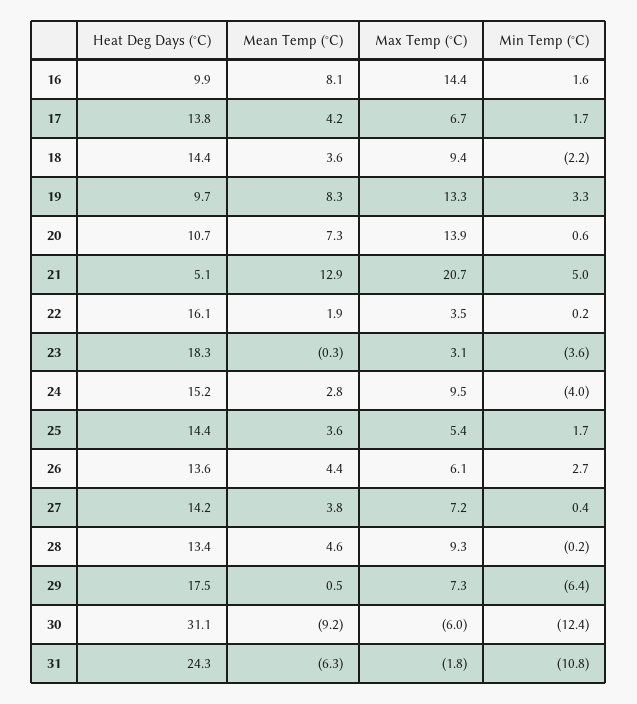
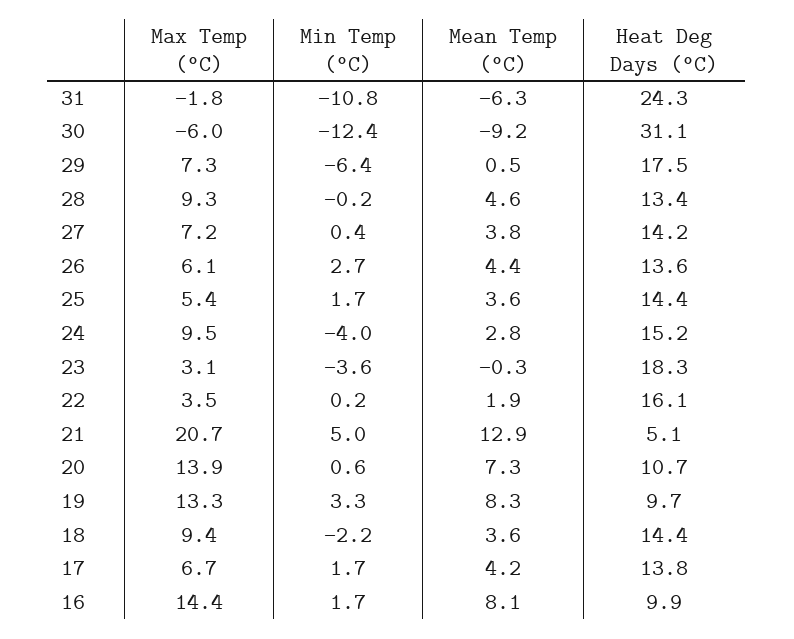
  {
    "Heat Deg Days (°C)": {
      "16": 9.9,
      "17": 13.8,
      "18": 14.4,
      "19": 9.7,
      "20": 10.7,
      "21": 5.1,
      "22": 16.1,
      "23": 18.3,
      "24": 15.2,
      "25": 14.4,
      "26": 13.6,
      "27": 14.2,
      "28": 13.4,
      "29": 17.5,
      "30": 31.1,
      "31": 24.3
    },
    "Mean Temp (°C)": {
      "16": 8.1,
      "17": 4.2,
      "18": 3.6,
      "19": 8.3,
      "20": 7.3,
      "21": 12.9,
      "22": 1.9,
      "23": -0.3,
      "24": 2.8,
      "25": 3.6,
      "26": 4.4,
      "27": 3.8,
      "28": 4.6,
      "29": 0.5,
      "30": -9.2,
      "31": -6.3
    },
    "Max Temp (°C)": {
      "16": 14.4,
      "17": 6.7,
      "18": 9.4,
      "19": 13.3,
      "20": 13.9,
      "21": 20.7,
      "22": 3.5,
      "23": 3.1,
      "24": 9.5,
      "25": 5.4,
      "26": 6.1,
      "27": 7.2,
      "28": 9.3,
      "29": 7.3,
      "30": -6,
      "31": -1.8
    },
    "Min Temp (°C)": {
-     "16": 1.6,
+     "16": 1.7,
      "17": 1.7,
      "18": -2.2,
      "19": 3.3,
      "20": 0.6,
      "21": 5,
      "22": 0.2,
      "23": -3.6,
      "24": -4,
      "25": 1.7,
      "26": 2.7,
      "27": 0.4,
      "28": -0.2,
      "29": -6.4,
      "30": -12.4,
      "31": -10.8
    }
  }

